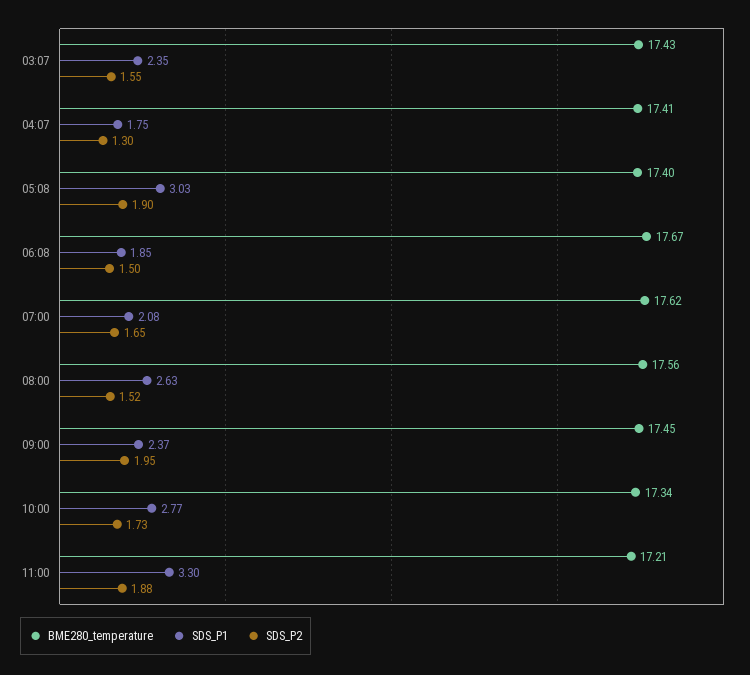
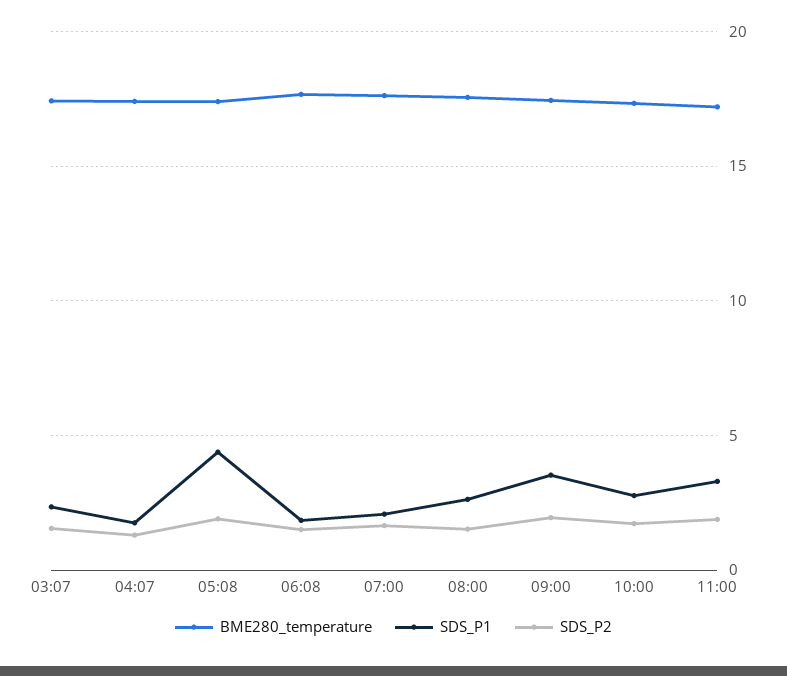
  {
    "BME280_temperature": {
      "03:07": 17.43,
      "04:07": 17.41,
      "05:08": 17.4,
      "06:08": 17.67,
      "07:00": 17.62,
      "08:00": 17.56,
      "09:00": 17.45,
      "10:00": 17.34,
      "11:00": 17.21
    },
    "SDS_P1": {
      "03:07": 2.35,
      "04:07": 1.75,
-     "05:08": 3.03,
+     "05:08": 4.5,
      "06:08": 1.85,
      "07:00": 2.08,
      "08:00": 2.63,
-     "09:00": 2.37,
+     "09:00": 3.5,
      "10:00": 2.77,
      "11:00": 3.3
    },
    "SDS_P2": {
      "03:07": 1.55,
      "04:07": 1.3,
      "05:08": 1.9,
      "06:08": 1.5,
      "07:00": 1.65,
      "08:00": 1.52,
      "09:00": 1.95,
      "10:00": 1.73,
      "11:00": 1.88
    }
  }

